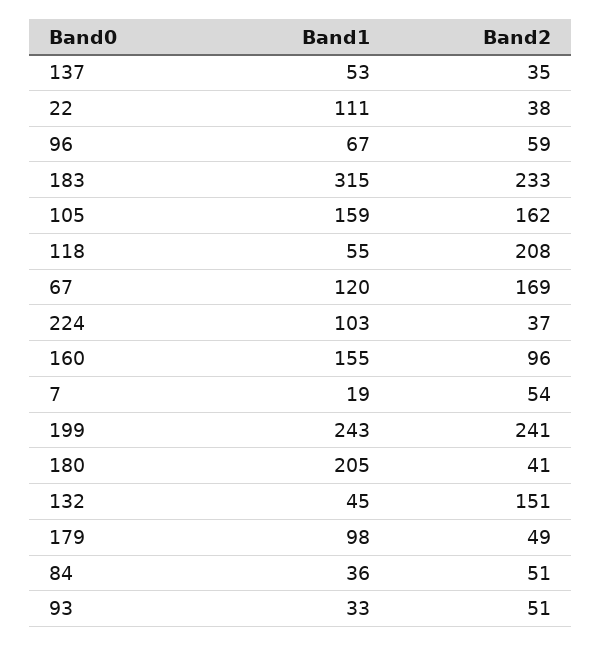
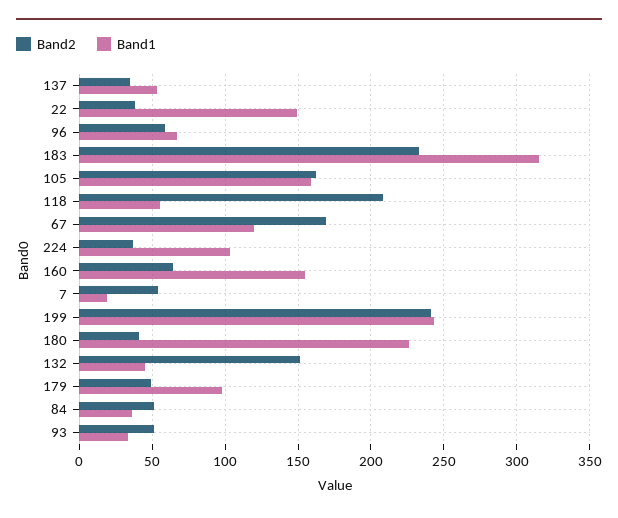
  {
    "Band1": {
      "137": 53,
-     "22": 111,
+     "22": 150,
      "96": 67,
      "183": 315,
      "105": 159,
      "118": 55,
      "67": 120,
      "224": 103,
      "160": 155,
      "7": 19,
      "199": 243,
-     "180": 205,
+     "180": 225,
      "132": 45,
      "179": 98,
      "84": 36,
      "93": 33
    },
    "Band2": {
      "137": 35,
      "22": 38,
      "96": 59,
      "183": 233,
      "105": 162,
      "118": 208,
      "67": 169,
      "224": 37,
-     "160": 96,
+     "160": 65,
      "7": 54,
      "199": 241,
      "180": 41,
      "132": 151,
      "179": 49,
      "84": 51,
      "93": 51
    }
  }

